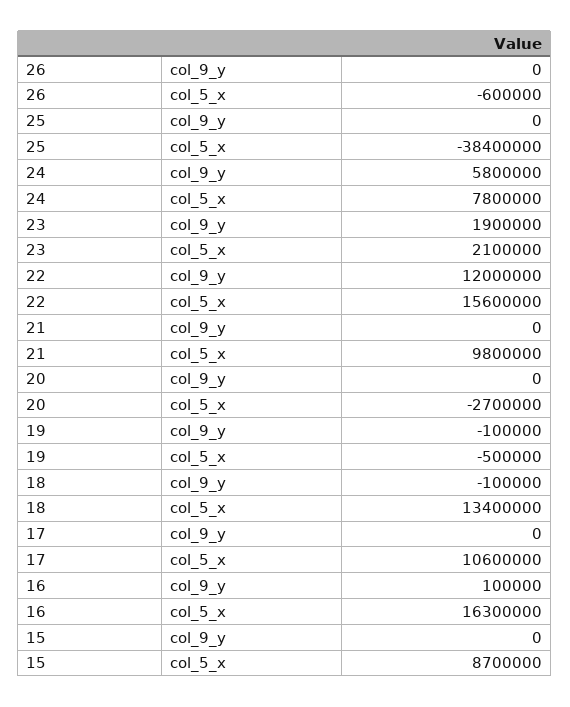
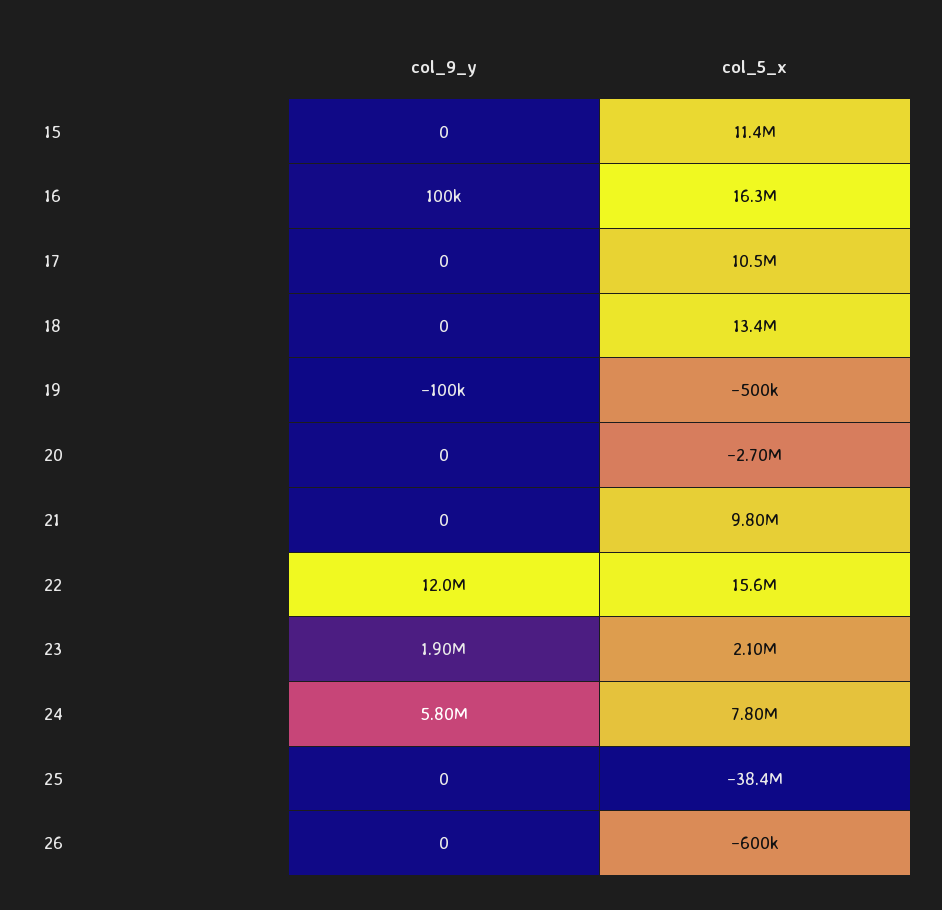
  {
    "26": {
      "col_9_y": 0,
      "col_5_x": -600000
    },
    "25": {
      "col_9_y": 0,
      "col_5_x": -38400000
    },
    "24": {
      "col_9_y": 5800000,
      "col_5_x": 7800000
    },
    "23": {
      "col_9_y": 1900000,
      "col_5_x": 2100000
    },
    "22": {
      "col_9_y": 12000000,
      "col_5_x": 15600000
    },
    "21": {
      "col_9_y": 0,
      "col_5_x": 9800000
    },
    "20": {
      "col_9_y": 0,
      "col_5_x": -2700000
    },
    "19": {
      "col_9_y": -100000,
      "col_5_x": -500000
    },
    "18": {
-     "col_9_y": -100000,
+     "col_9_y": 0,
      "col_5_x": 13400000
    },
    "17": {
      "col_9_y": 0,
-     "col_5_x": 10600000
+     "col_5_x": 10500000
    },
    "16": {
      "col_9_y": 100000,
      "col_5_x": 16300000
    },
    "15": {
      "col_9_y": 0,
-     "col_5_x": 8700000
+     "col_5_x": 11400000
    }
  }

